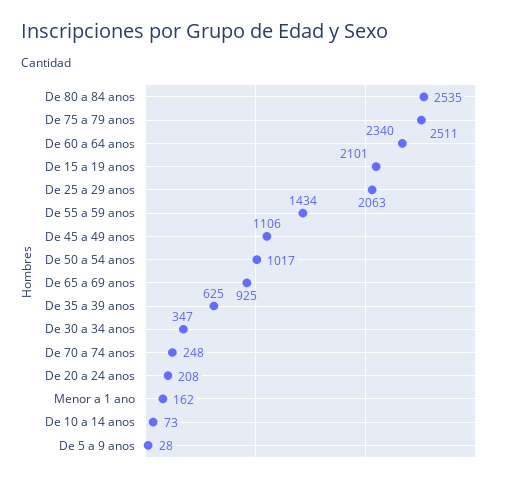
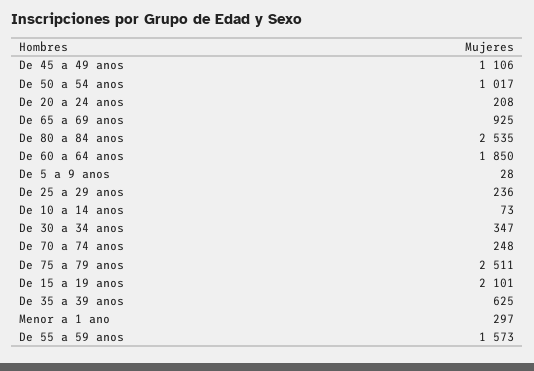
  {
    "De 80 a 84 anos": 2535,
    "De 75 a 79 anos": 2511,
-   "De 60 a 64 anos": 2340,
+   "De 60 a 64 anos": 1850,
    "De 15 a 19 anos": 2101,
-   "De 25 a 29 anos": 2063,
+   "De 25 a 29 anos": 236,
-   "De 55 a 59 anos": 1434,
+   "De 55 a 59 anos": 1573,
    "De 45 a 49 anos": 1106,
    "De 50 a 54 anos": 1017,
    "De 65 a 69 anos": 925,
    "De 35 a 39 anos": 625,
    "De 30 a 34 anos": 347,
    "De 70 a 74 anos": 248,
    "De 20 a 24 anos": 208,
-   "Menor a 1 ano": 162,
+   "Menor a 1 ano": 297,
    "De 10 a 14 anos": 73,
    "De 5 a 9 anos": 28
  }

